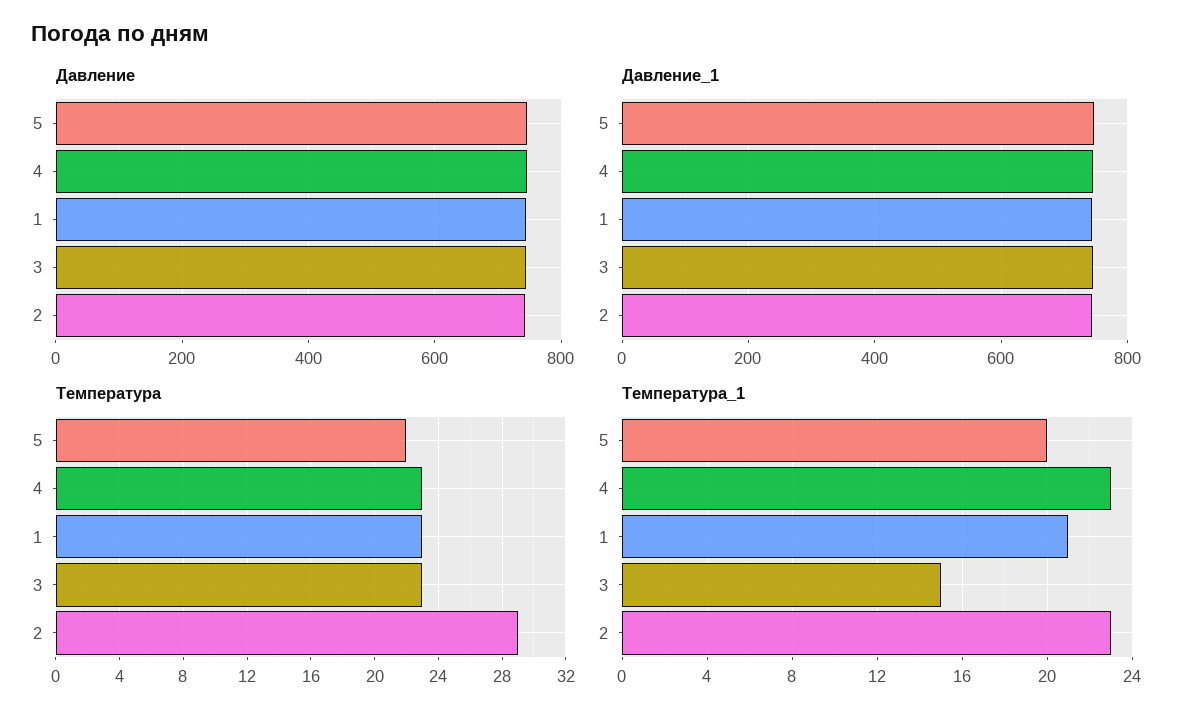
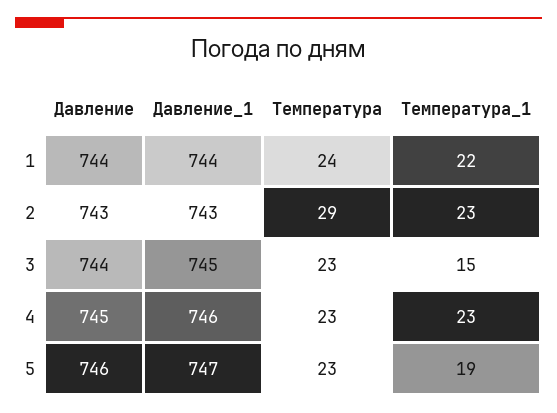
  {
    "Давление": {
      "5": 746,
      "4": 745,
      "1": 744,
      "3": 744,
      "2": 743
    },
    "Давление_1": {
      "5": 747,
      "4": 746,
      "1": 744,
      "3": 745,
      "2": 743
    },
    "Температура": {
-     "5": 22,
+     "5": 23,
      "4": 23,
-     "1": 23,
+     "1": 24,
      "3": 23,
      "2": 29
    },
    "Температура_1": {
-     "5": 20,
+     "5": 19,
      "4": 23,
-     "1": 21,
+     "1": 22,
      "3": 15,
      "2": 23
    }
  }

